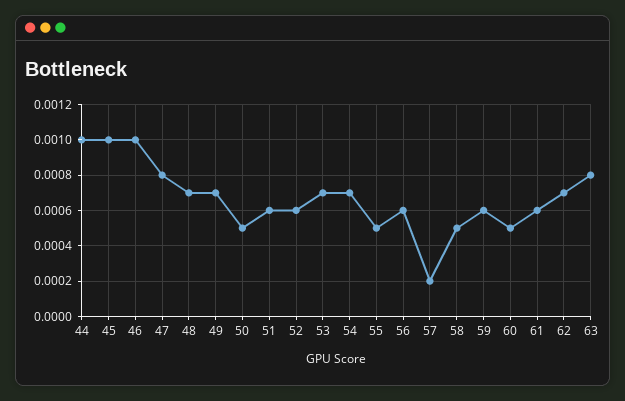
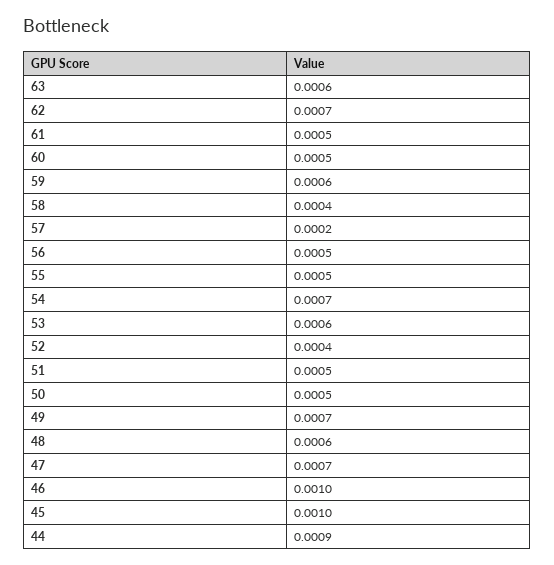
  {
-   "44": 0.001,
+   "44": 0.0009,
    "45": 0.001,
    "46": 0.001,
-   "47": 0.0008,
+   "47": 0.0007,
-   "48": 0.0007,
+   "48": 0.0006,
    "49": 0.0007,
    "50": 0.0005,
-   "51": 0.0006,
+   "51": 0.0005,
-   "52": 0.0006,
+   "52": 0.0004,
-   "53": 0.0007,
+   "53": 0.0006,
    "54": 0.0007,
    "55": 0.0005,
-   "56": 0.0006,
+   "56": 0.0005,
    "57": 0.0002,
-   "58": 0.0005,
+   "58": 0.0004,
    "59": 0.0006,
    "60": 0.0005,
-   "61": 0.0006,
+   "61": 0.0005,
    "62": 0.0007,
-   "63": 0.0008
+   "63": 0.0006
  }

